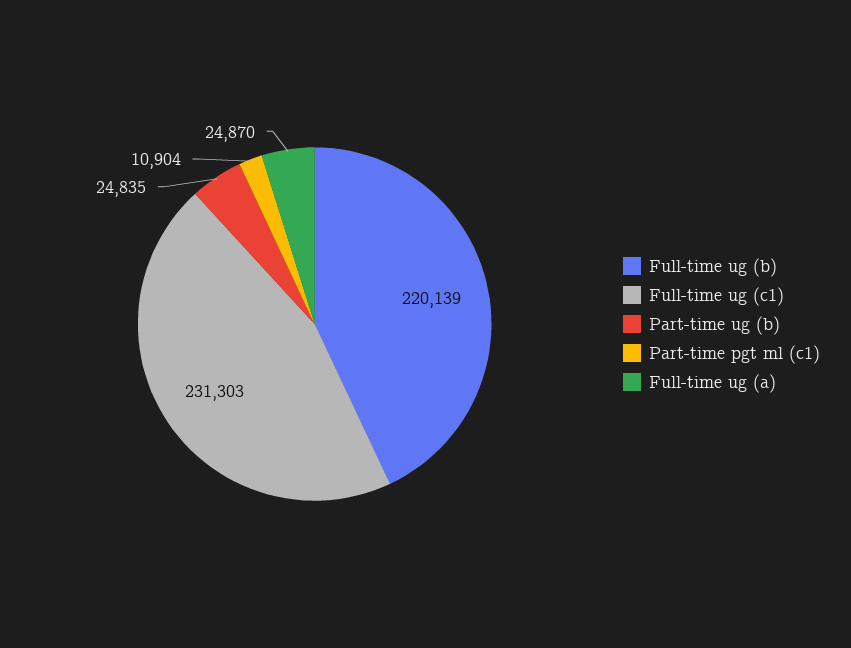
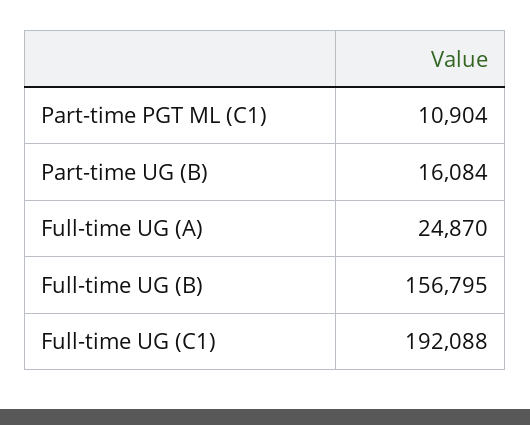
  {
-   "Full-time ug (b)": 220139,
+   "Full-time ug (b)": 156795,
-   "Full-time ug (c1)": 231303,
+   "Full-time ug (c1)": 192088,
-   "Part-time ug (b)": 24835,
+   "Part-time ug (b)": 16084,
    "Part-time pgt ml (c1)": 10904,
    "Full-time ug (a)": 24870
  }

